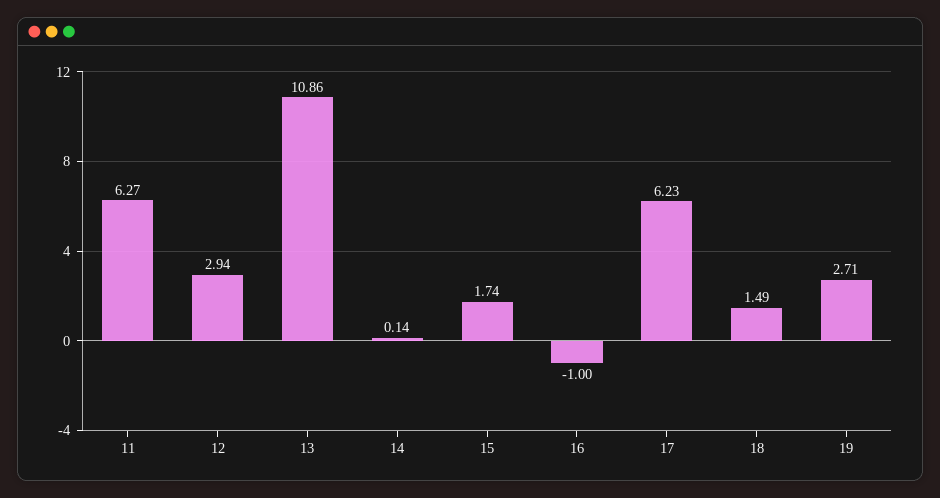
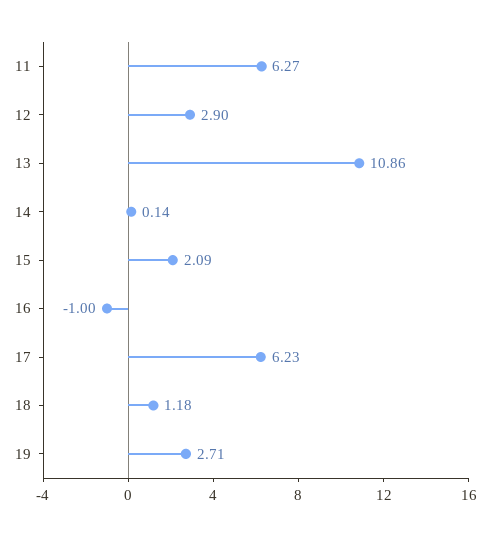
  {
    "11": 6.27,
-   "12": 2.94,
+   "12": 2.9,
    "13": 10.86,
    "14": 0.14,
-   "15": 1.74,
+   "15": 2.09,
    "16": -1,
    "17": 6.23,
-   "18": 1.49,
+   "18": 1.18,
    "19": 2.71
  }

